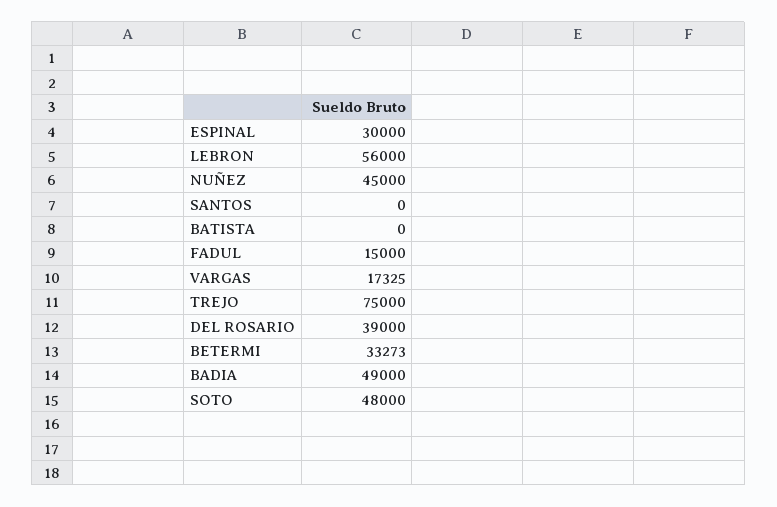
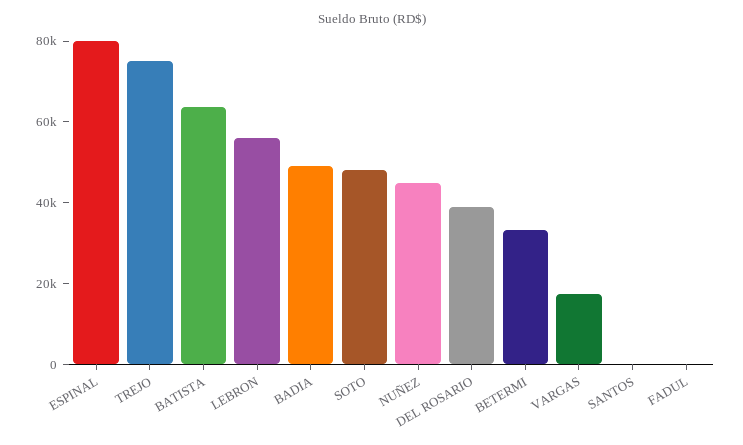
  {
-   "ESPINAL": 30000,
+   "ESPINAL": 80000,
    "LEBRON": 56000,
    "NUÑEZ": 45000,
    "SANTOS": 0,
-   "BATISTA": 0,
+   "BATISTA": 65000,
-   "FADUL": 15000,
+   "FADUL": 0,
    "VARGAS": 17325,
    "TREJO": 75000,
    "DEL ROSARIO": 39000,
    "BETERMI": 33273,
    "BADIA": 49000,
    "SOTO": 48000
  }

